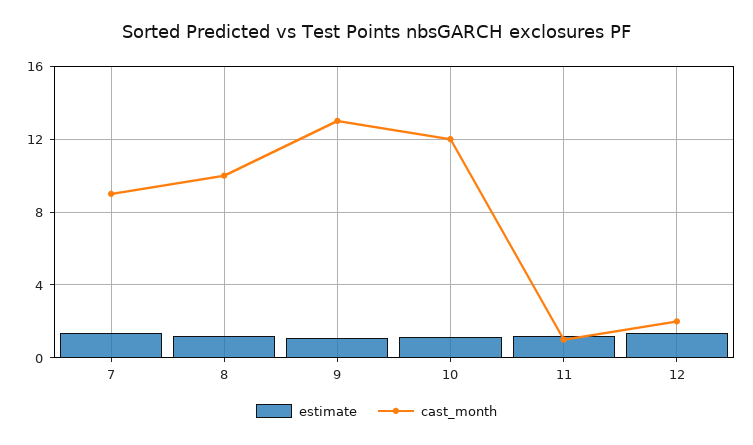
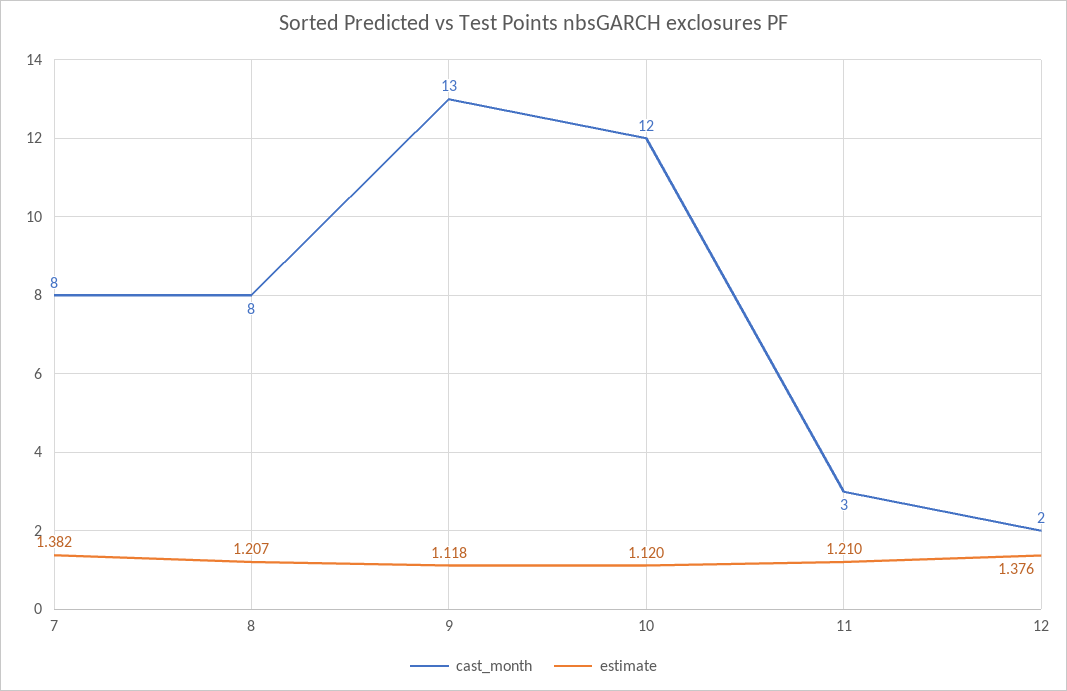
  {
    "estimate": {
      "7": 1.382,
      "8": 1.207,
      "9": 1.118,
      "10": 1.12,
      "11": 1.21,
      "12": 1.376
    },
    "cast_month": {
-     "7": 9,
+     "7": 8,
-     "8": 10,
+     "8": 8,
      "9": 13,
      "10": 12,
-     "11": 1,
+     "11": 3,
      "12": 2
    }
  }

